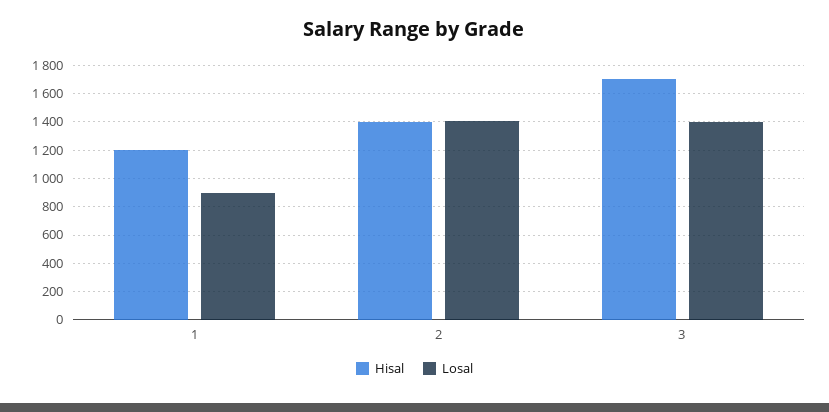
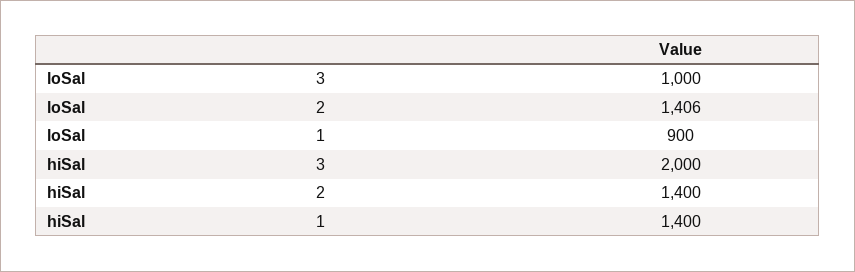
  {
    "Hisal": {
-     "1": 1200,
+     "1": 1400,
      "2": 1400,
-     "3": 1700
+     "3": 2000
    },
    "Losal": {
      "1": 900,
      "2": 1406,
-     "3": 1400
+     "3": 1000
    }
  }

